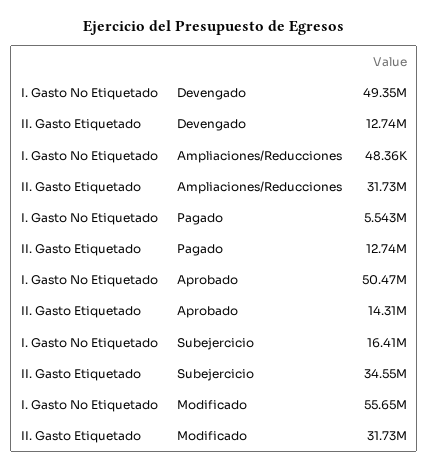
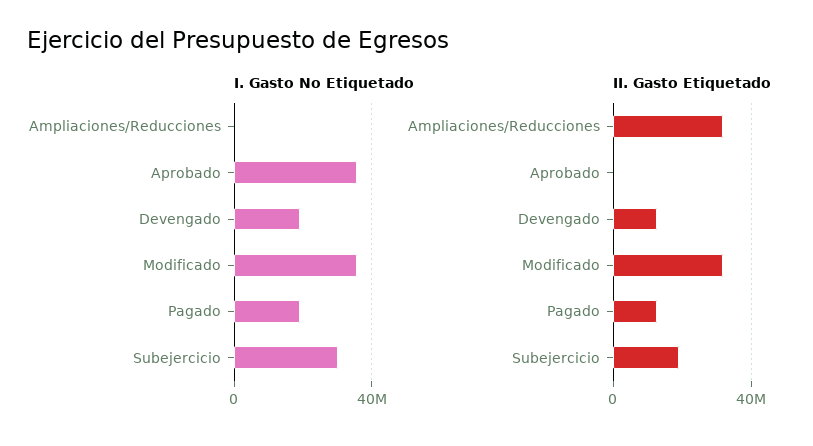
  {
    "I. Gasto No Etiquetado": {
-     "Devengado": 49350000,
+     "Devengado": 20000000,
      "Ampliaciones/Reducciones": 48360,
-     "Pagado": 5543000,
+     "Pagado": 20000000,
-     "Aprobado": 50470000,
+     "Aprobado": 35000000,
-     "Subejercicio": 16410000,
+     "Subejercicio": 30000000,
-     "Modificado": 55650000
+     "Modificado": 35000000
    },
    "II. Gasto Etiquetado": {
      "Devengado": 12740000,
      "Ampliaciones/Reducciones": 31730000,
      "Pagado": 12740000,
-     "Aprobado": 14310000,
+     "Aprobado": 0,
-     "Subejercicio": 34550000,
+     "Subejercicio": 20000000,
      "Modificado": 31730000
    }
  }

